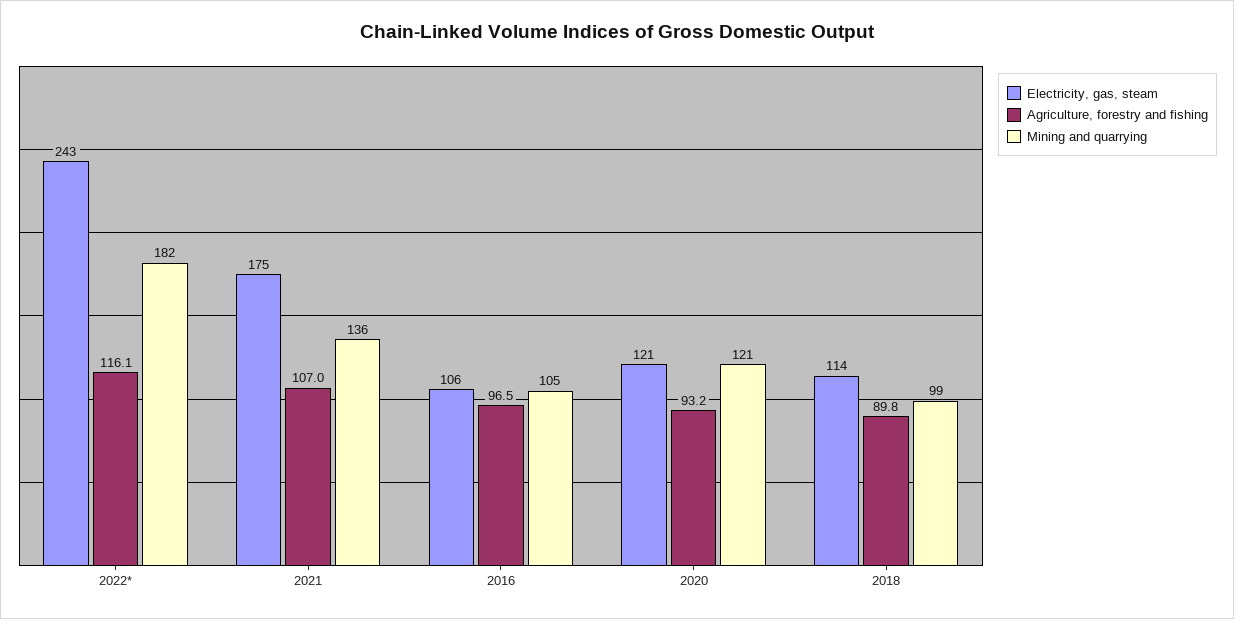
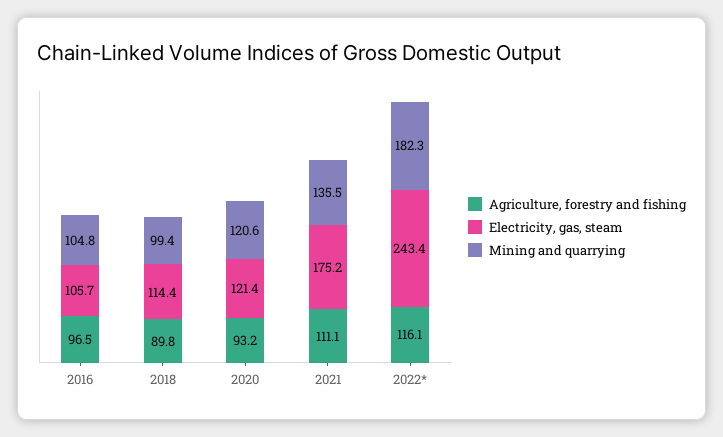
  {
    "Electricity, gas, steam": {
      "2022*": 243.4,
      "2021": 175.2,
      "2016": 105.7,
      "2020": 121.4,
      "2018": 114.4
    },
    "Agriculture, forestry and fishing": {
      "2022*": 116.1,
-     "2021": 107,
+     "2021": 111.1,
      "2016": 96.5,
      "2020": 93.2,
      "2018": 89.8
    },
    "Mining and quarrying": {
      "2022*": 182.3,
      "2021": 135.5,
      "2016": 104.8,
      "2020": 120.6,
      "2018": 99.4
    }
  }

